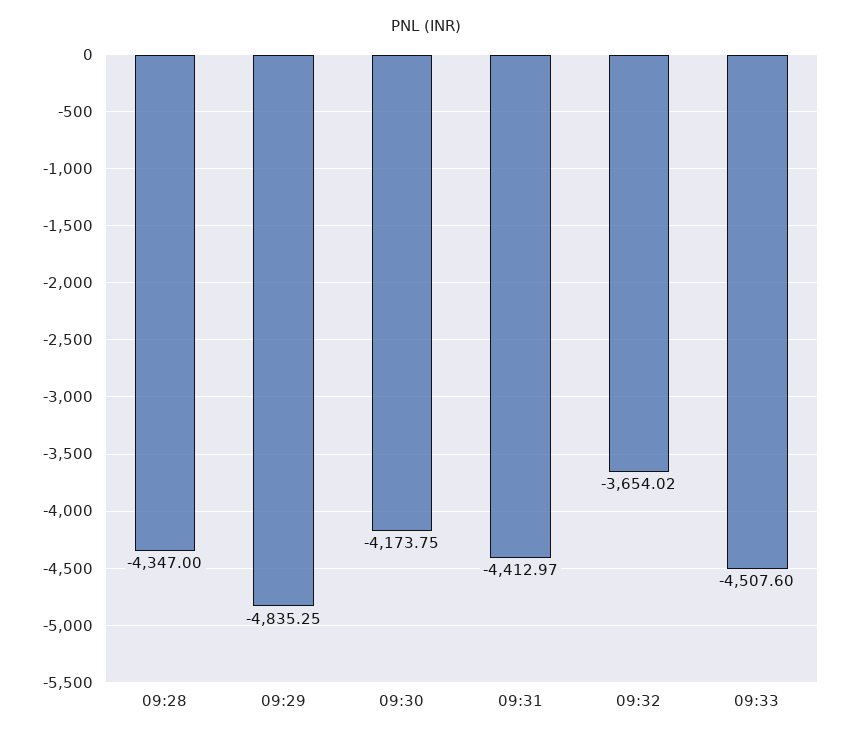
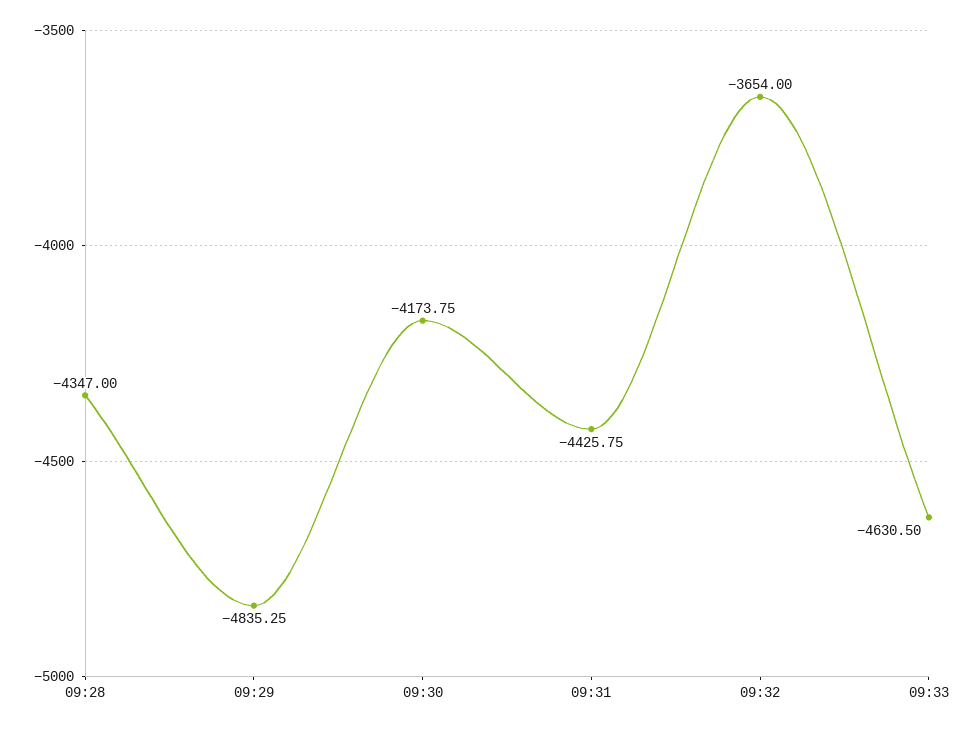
  {
    "09:28": -4347,
    "09:29": -4835.25,
    "09:30": -4173.75,
-   "09:31": -4412.97,
+   "09:31": -4425.75,
-   "09:32": -3654.02,
+   "09:32": -3654,
-   "09:33": -4507.6
+   "09:33": -4630.5
  }

